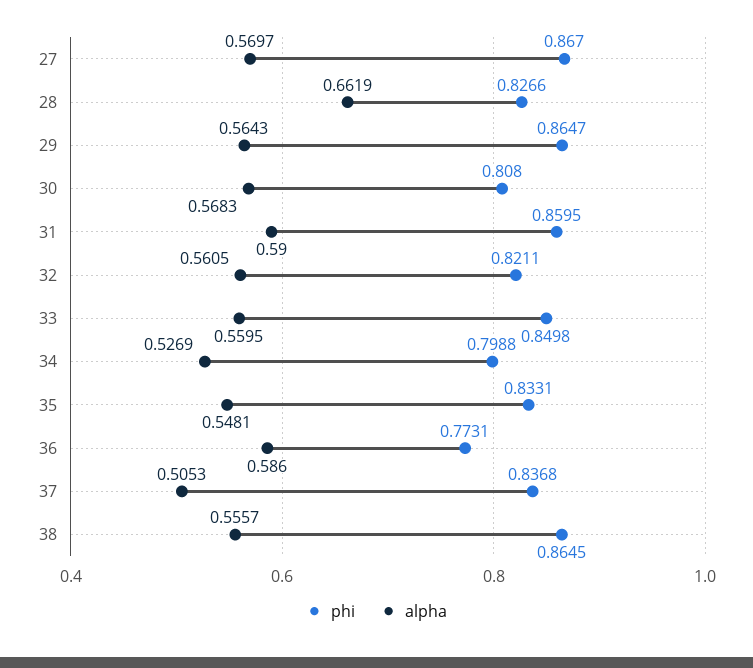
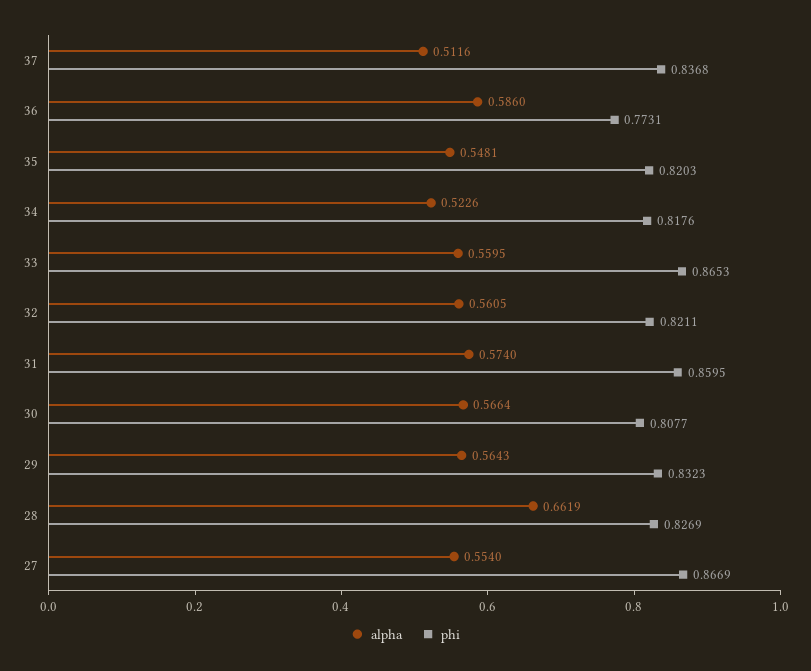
  {
    "phi": {
-     "27": 0.867,
+     "27": 0.8669,
-     "28": 0.8266,
+     "28": 0.8269,
-     "29": 0.8647,
+     "29": 0.8323,
-     "30": 0.808,
+     "30": 0.8077,
      "31": 0.8595,
      "32": 0.8211,
-     "33": 0.8498,
+     "33": 0.8653,
-     "34": 0.7988,
+     "34": 0.8176,
-     "35": 0.8331,
+     "35": 0.8203,
      "36": 0.7731,
-     "37": 0.8368,
+     "37": 0.8368
-     "38": 0.8645
    },
    "alpha": {
-     "27": 0.5697,
+     "27": 0.554,
      "28": 0.6619,
      "29": 0.5643,
-     "30": 0.5683,
+     "30": 0.5664,
-     "31": 0.59,
+     "31": 0.574,
      "32": 0.5605,
      "33": 0.5595,
-     "34": 0.5269,
+     "34": 0.5226,
      "35": 0.5481,
      "36": 0.586,
-     "37": 0.5053,
+     "37": 0.5116
-     "38": 0.5557
    }
  }

